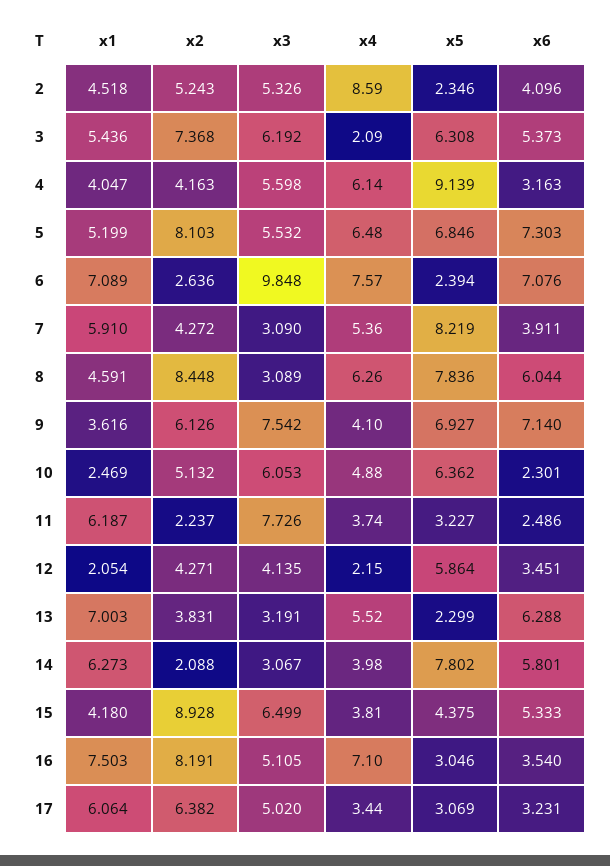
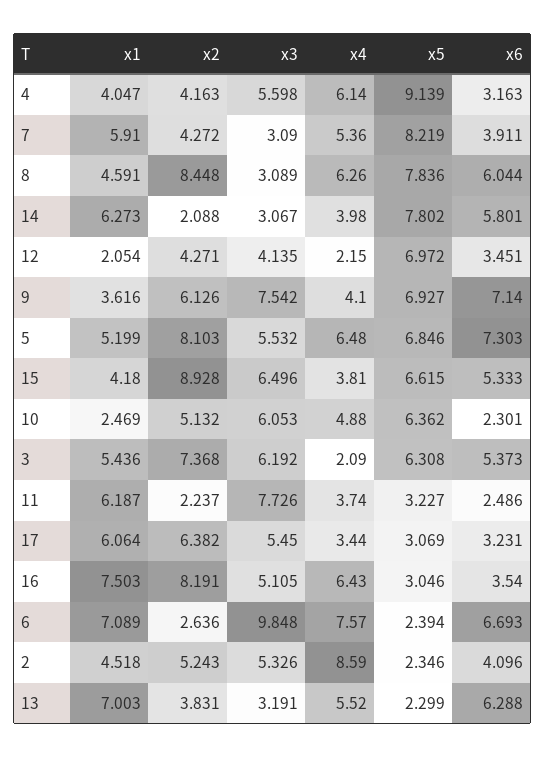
  {
    "x1": {
      "2": 4.518,
      "3": 5.436,
      "4": 4.047,
      "5": 5.199,
      "6": 7.089,
      "7": 5.91,
      "8": 4.591,
      "9": 3.616,
      "10": 2.469,
      "11": 6.187,
      "12": 2.054,
      "13": 7.003,
      "14": 6.273,
      "15": 4.18,
      "16": 7.503,
      "17": 6.064
    },
    "x2": {
      "2": 5.243,
      "3": 7.368,
      "4": 4.163,
      "5": 8.103,
      "6": 2.636,
      "7": 4.272,
      "8": 8.448,
      "9": 6.126,
      "10": 5.132,
      "11": 2.237,
      "12": 4.271,
      "13": 3.831,
      "14": 2.088,
      "15": 8.928,
      "16": 8.191,
      "17": 6.382
    },
    "x3": {
      "2": 5.326,
      "3": 6.192,
      "4": 5.598,
      "5": 5.532,
      "6": 9.848,
      "7": 3.09,
      "8": 3.089,
      "9": 7.542,
      "10": 6.053,
      "11": 7.726,
      "12": 4.135,
      "13": 3.191,
      "14": 3.067,
-     "15": 6.499,
+     "15": 6.496,
      "16": 5.105,
-     "17": 5.02
+     "17": 5.45
    },
    "x4": {
      "2": 8.59,
      "3": 2.09,
      "4": 6.14,
      "5": 6.48,
      "6": 7.57,
      "7": 5.36,
      "8": 6.26,
      "9": 4.1,
      "10": 4.88,
      "11": 3.74,
      "12": 2.15,
      "13": 5.52,
      "14": 3.98,
      "15": 3.81,
-     "16": 7.1,
+     "16": 6.43,
      "17": 3.44
    },
    "x5": {
      "2": 2.346,
      "3": 6.308,
      "4": 9.139,
      "5": 6.846,
      "6": 2.394,
      "7": 8.219,
      "8": 7.836,
      "9": 6.927,
      "10": 6.362,
      "11": 3.227,
-     "12": 5.864,
+     "12": 6.972,
      "13": 2.299,
      "14": 7.802,
-     "15": 4.375,
+     "15": 6.615,
      "16": 3.046,
      "17": 3.069
    },
    "x6": {
      "2": 4.096,
      "3": 5.373,
      "4": 3.163,
      "5": 7.303,
-     "6": 7.076,
+     "6": 6.693,
      "7": 3.911,
      "8": 6.044,
      "9": 7.14,
      "10": 2.301,
      "11": 2.486,
      "12": 3.451,
      "13": 6.288,
      "14": 5.801,
      "15": 5.333,
      "16": 3.54,
      "17": 3.231
    }
  }

